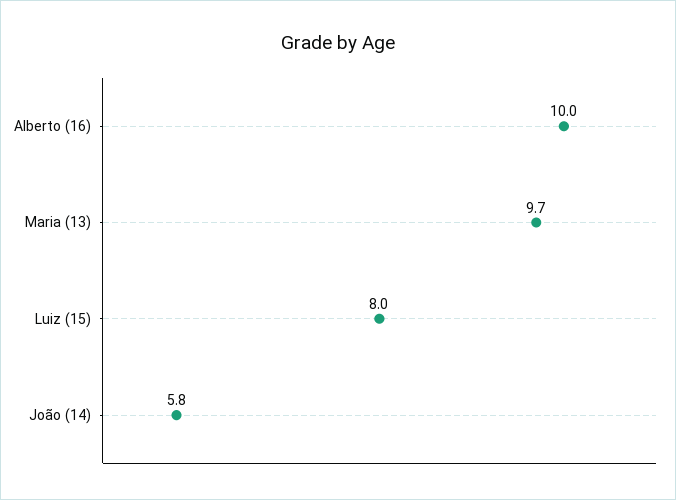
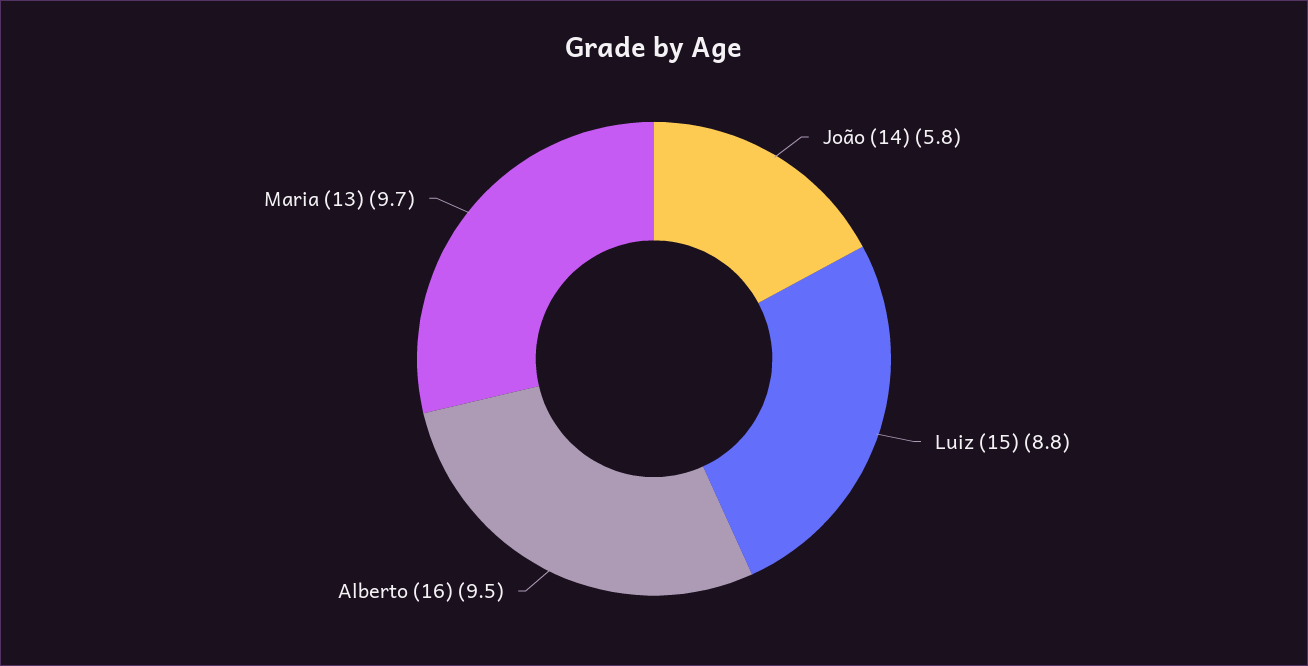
  {
-   "Alberto (16)": 10,
+   "Alberto (16)": 9.5,
    "Maria (13)": 9.7,
-   "Luiz (15)": 8,
+   "Luiz (15)": 8.8,
    "João (14)": 5.8
  }

